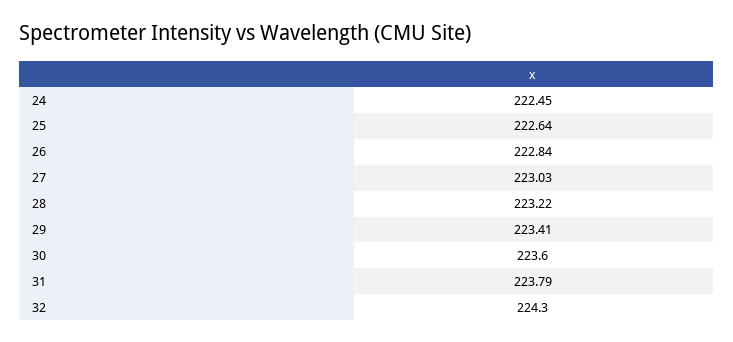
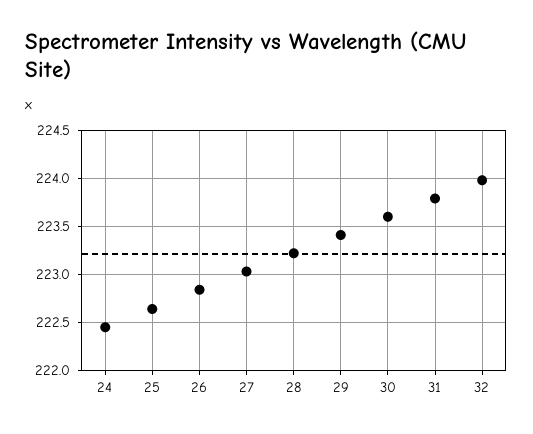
  {
    "24": 222.45,
    "25": 222.64,
    "26": 222.84,
    "27": 223.03,
    "28": 223.22,
    "29": 223.41,
    "30": 223.6,
    "31": 223.79,
-   "32": 224.3
+   "32": 224
  }

